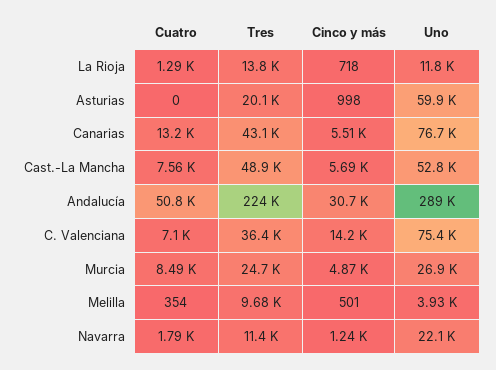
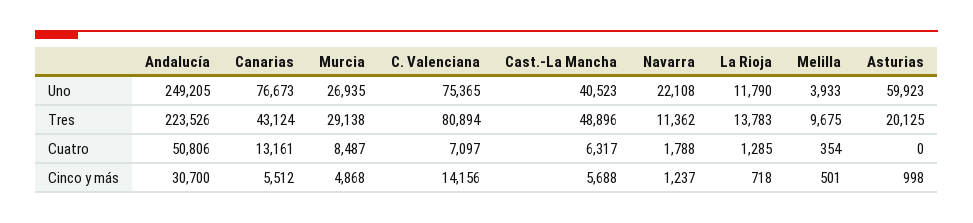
  {
    "Cuatro": {
      "La Rioja": 1285,
      "Asturias": 0,
      "Canarias": 13161,
-     "Cast.-La Mancha": 7560,
+     "Cast.-La Mancha": 6317,
      "Andalucía": 50806,
      "C. Valenciana": 7097,
      "Murcia": 8487,
      "Melilla": 354,
      "Navarra": 1788
    },
    "Tres": {
      "La Rioja": 13783,
      "Asturias": 20125,
      "Canarias": 43124,
      "Cast.-La Mancha": 48896,
      "Andalucía": 223526,
-     "C. Valenciana": 36400,
+     "C. Valenciana": 80894,
-     "Murcia": 24700,
+     "Murcia": 29138,
      "Melilla": 9675,
      "Navarra": 11362
    },
    "Cinco y más": {
      "La Rioja": 718,
      "Asturias": 998,
      "Canarias": 5512,
      "Cast.-La Mancha": 5688,
      "Andalucía": 30700,
      "C. Valenciana": 14156,
      "Murcia": 4868,
      "Melilla": 501,
      "Navarra": 1237
    },
    "Uno": {
      "La Rioja": 11790,
      "Asturias": 59923,
      "Canarias": 76673,
-     "Cast.-La Mancha": 52800,
+     "Cast.-La Mancha": 40523,
-     "Andalucía": 289000,
+     "Andalucía": 249205,
      "C. Valenciana": 75365,
      "Murcia": 26935,
      "Melilla": 3933,
      "Navarra": 22108
    }
  }

